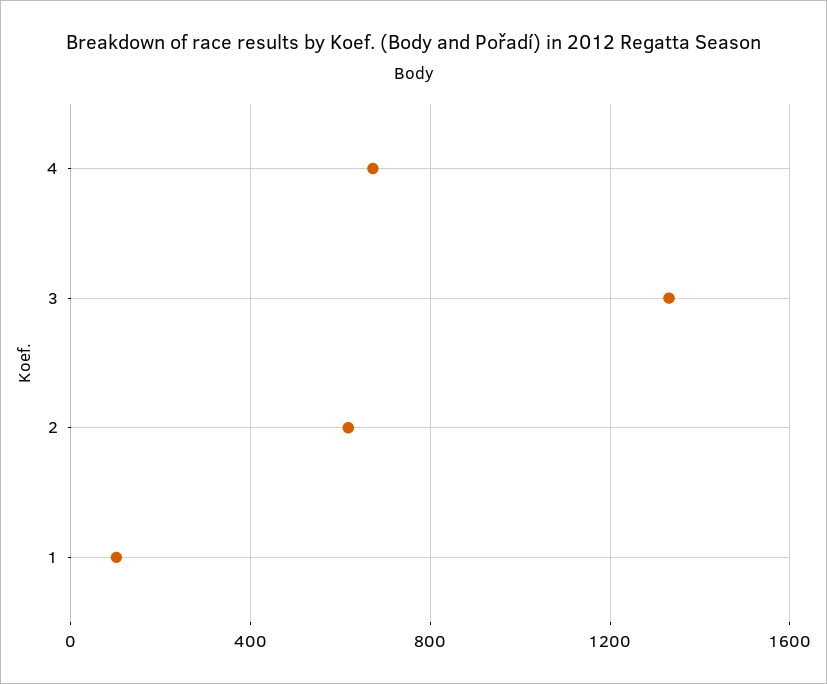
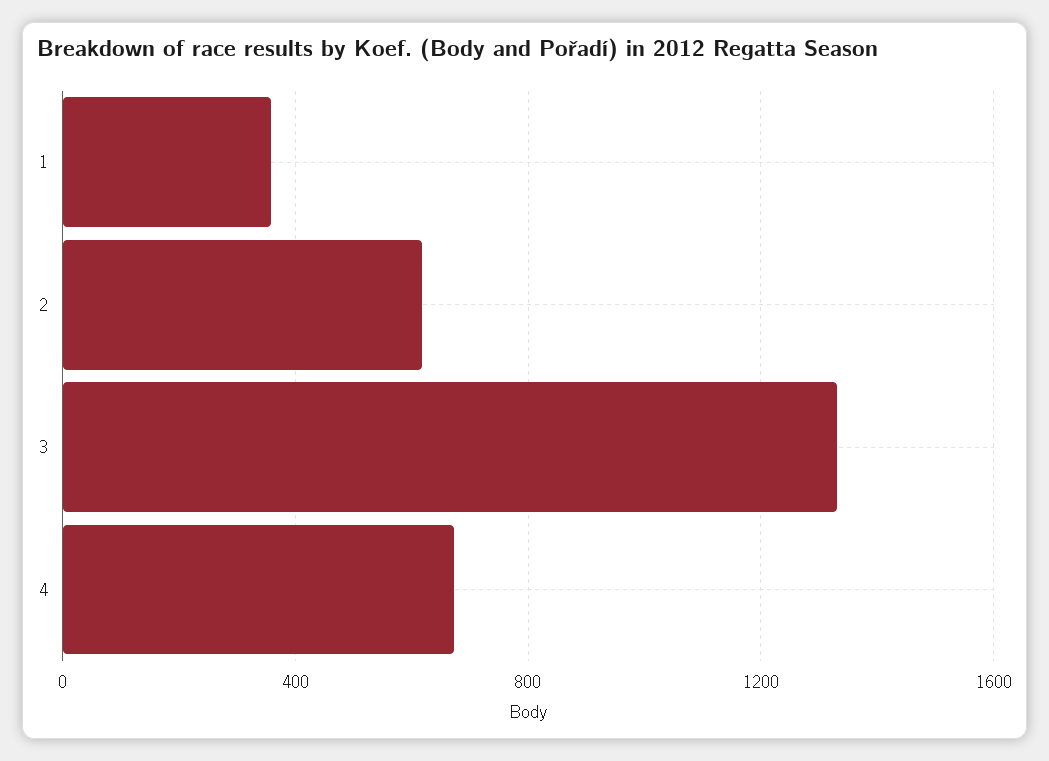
  {
    "4": 650,
    "3": 1350,
    "2": 600,
-   "1": 100
+   "1": 350
  }

